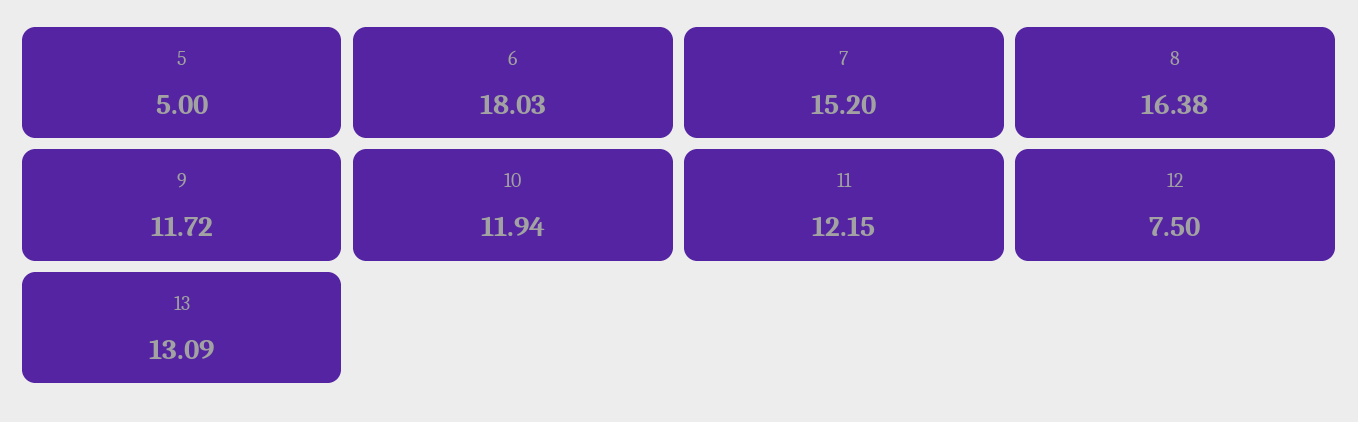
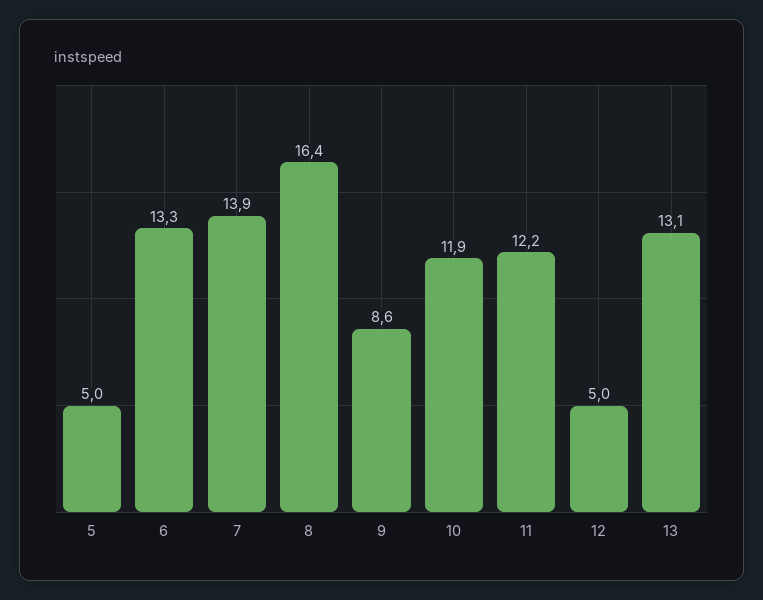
  {
    "5": 5,
-   "6": 18.03,
+   "6": 13.3,
-   "7": 15.2,
+   "7": 13.9,
    "8": 16.38,
-   "9": 11.72,
+   "9": 8.6,
    "10": 11.94,
    "11": 12.15,
-   "12": 7.5,
+   "12": 5,
    "13": 13.09
  }

